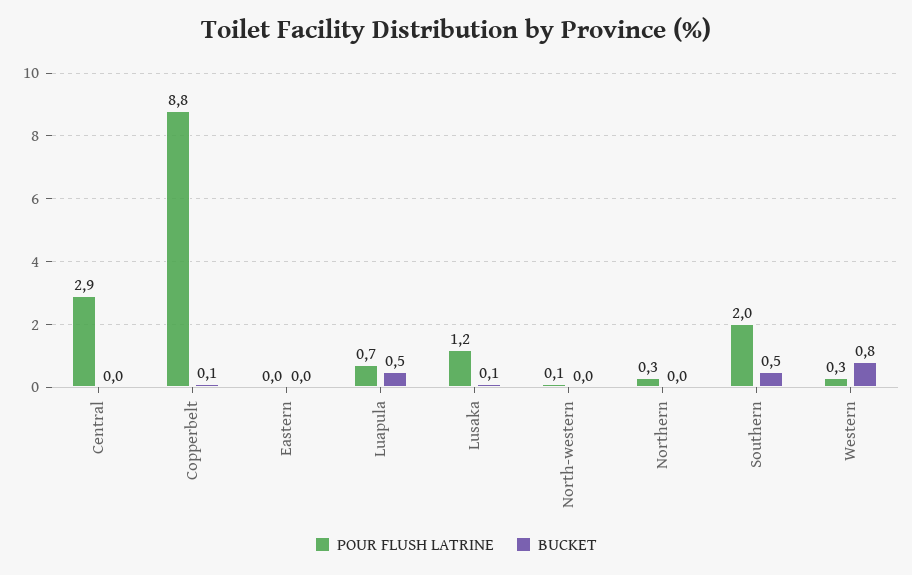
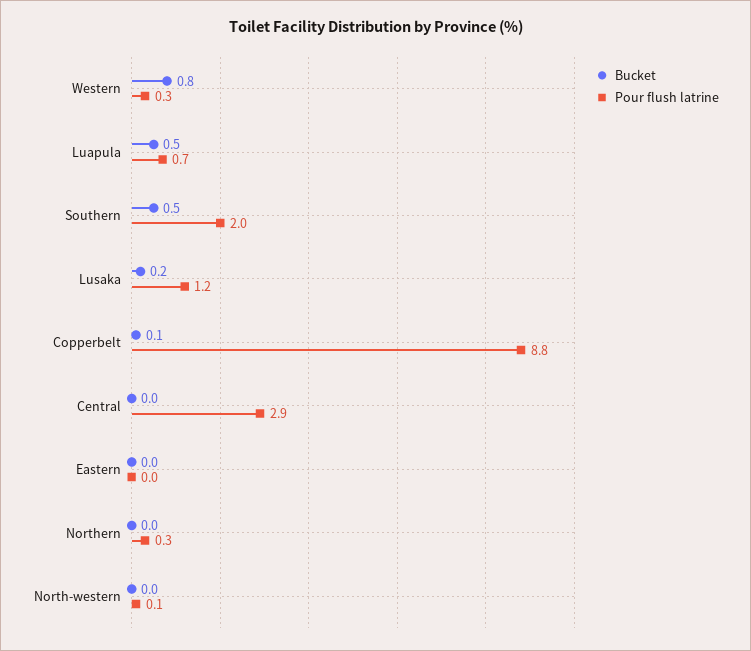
  {
    "POUR FLUSH LATRINE": {
      "Central": 2.9,
      "Copperbelt": 8.8,
      "Eastern": 0,
      "Luapula": 0.7,
      "Lusaka": 1.2,
      "North-western": 0.1,
      "Northern": 0.3,
      "Southern": 2,
      "Western": 0.3
    },
    "BUCKET": {
      "Central": 0,
      "Copperbelt": 0.1,
      "Eastern": 0,
      "Luapula": 0.5,
-     "Lusaka": 0.1,
+     "Lusaka": 0.2,
      "North-western": 0,
      "Northern": 0,
      "Southern": 0.5,
      "Western": 0.8
    }
  }

